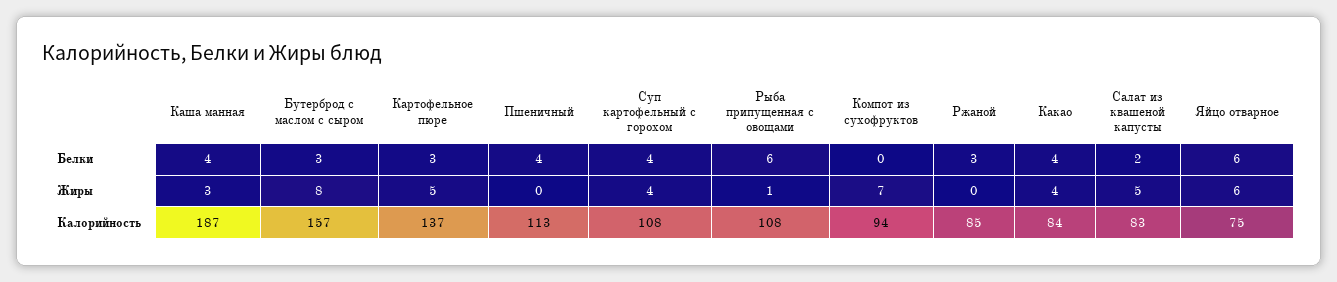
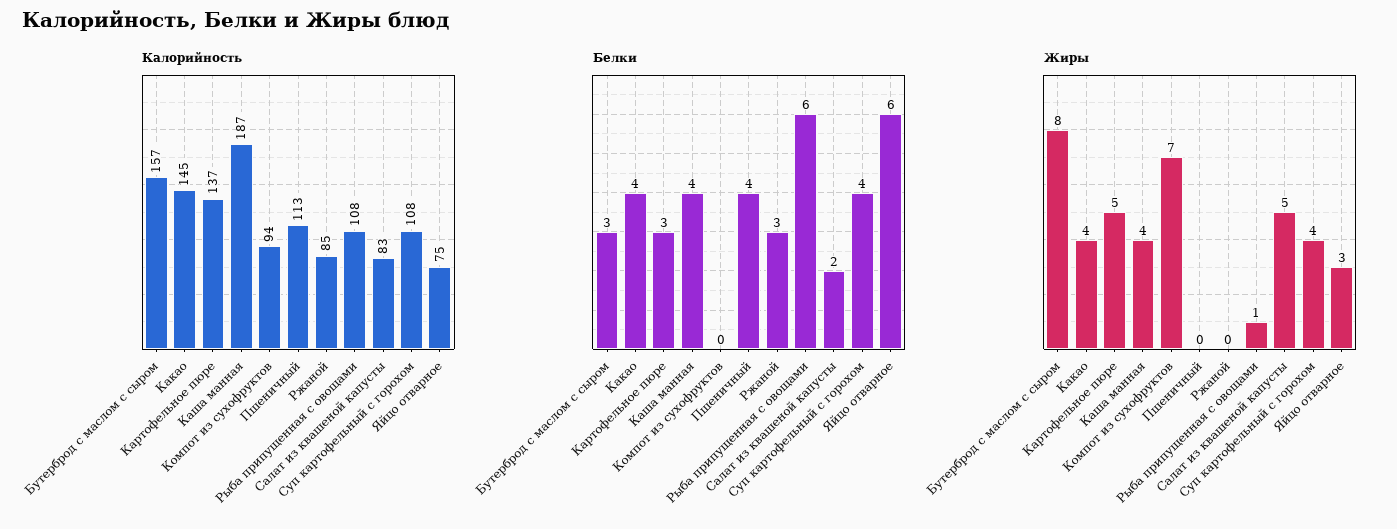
  {
    "Белки": {
      "Каша манная": 4,
      "Бутерброд с маслом с сыром": 3,
      "Картофельное пюре": 3,
      "Пшеничный": 4,
      "Суп картофельный с горохом": 4,
      "Рыба припущенная с овощами": 6,
      "Компот из сухофруктов": 0,
      "Ржаной": 3,
      "Какао": 4,
      "Салат из квашеной капусты": 2,
      "Яйцо отварное": 6
    },
    "Жиры": {
-     "Каша манная": 3,
+     "Каша манная": 4,
      "Бутерброд с маслом с сыром": 8,
      "Картофельное пюре": 5,
      "Пшеничный": 0,
      "Суп картофельный с горохом": 4,
      "Рыба припущенная с овощами": 1,
      "Компот из сухофруктов": 7,
      "Ржаной": 0,
      "Какао": 4,
      "Салат из квашеной капусты": 5,
-     "Яйцо отварное": 6
+     "Яйцо отварное": 3
    },
    "Калорийность": {
      "Каша манная": 187,
      "Бутерброд с маслом с сыром": 157,
      "Картофельное пюре": 137,
      "Пшеничный": 113,
      "Суп картофельный с горохом": 108,
      "Рыба припущенная с овощами": 108,
      "Компот из сухофруктов": 94,
      "Ржаной": 85,
-     "Какао": 84,
+     "Какао": 145,
      "Салат из квашеной капусты": 83,
      "Яйцо отварное": 75
    }
  }

